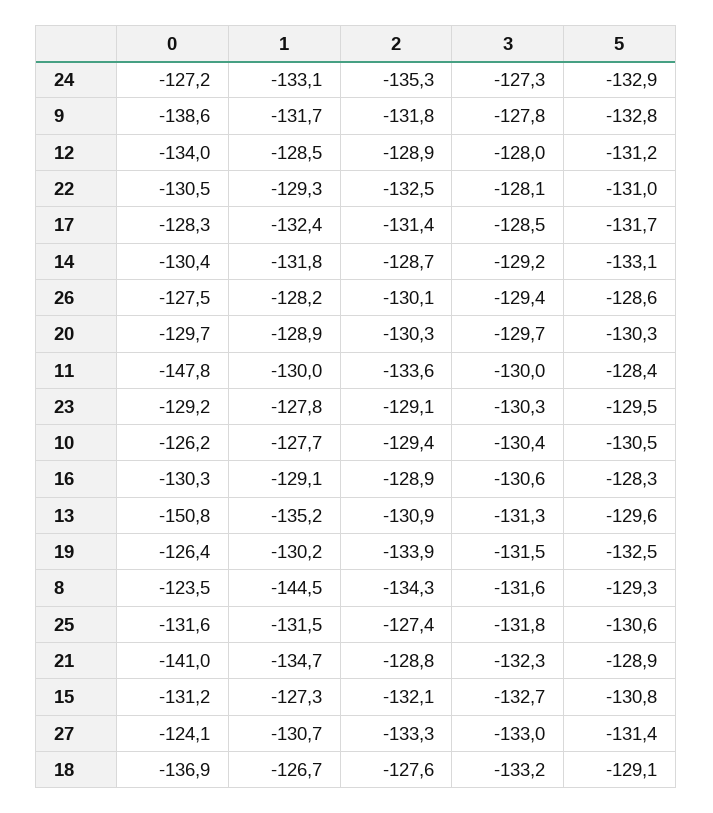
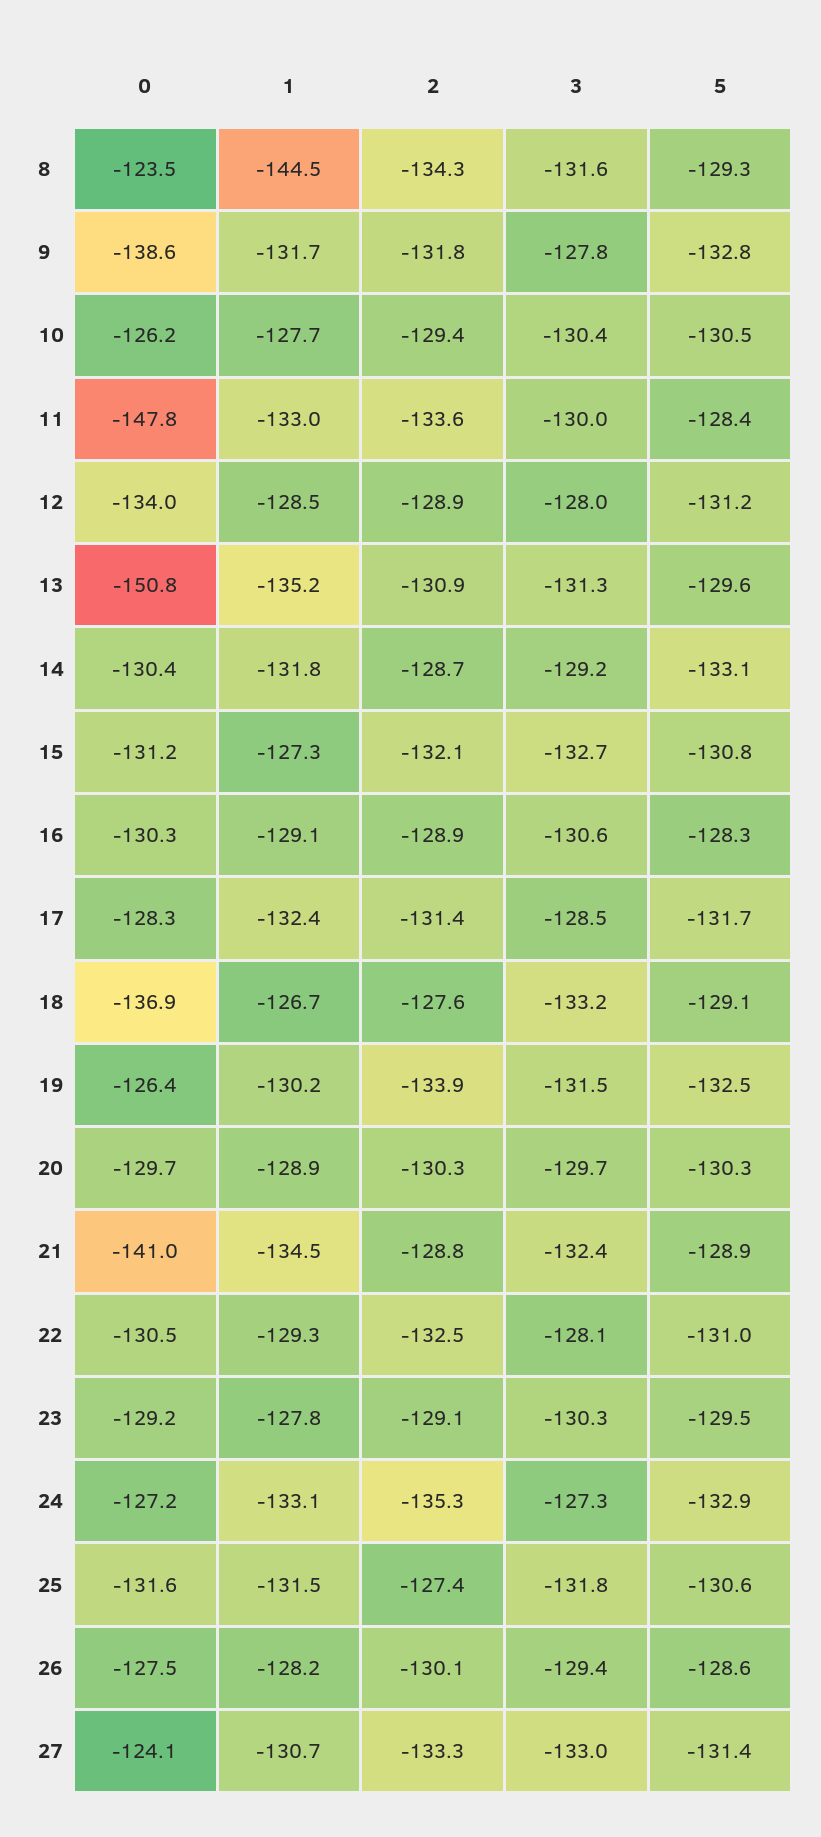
  {
    "0": {
      "24": -127.2,
      "9": -138.6,
      "12": -134,
      "22": -130.5,
      "17": -128.3,
      "14": -130.4,
      "26": -127.5,
      "20": -129.7,
      "11": -147.8,
      "23": -129.2,
      "10": -126.2,
      "16": -130.3,
      "13": -150.8,
      "19": -126.4,
      "8": -123.5,
      "25": -131.6,
      "21": -141,
      "15": -131.2,
      "27": -124.1,
      "18": -136.9
    },
    "1": {
      "24": -133.1,
      "9": -131.7,
      "12": -128.5,
      "22": -129.3,
      "17": -132.4,
      "14": -131.8,
      "26": -128.2,
      "20": -128.9,
-     "11": -130,
+     "11": -133,
      "23": -127.8,
      "10": -127.7,
      "16": -129.1,
      "13": -135.2,
      "19": -130.2,
      "8": -144.5,
      "25": -131.5,
-     "21": -134.7,
+     "21": -134.5,
      "15": -127.3,
      "27": -130.7,
      "18": -126.7
    },
    "2": {
      "24": -135.3,
      "9": -131.8,
      "12": -128.9,
      "22": -132.5,
      "17": -131.4,
      "14": -128.7,
      "26": -130.1,
      "20": -130.3,
      "11": -133.6,
      "23": -129.1,
      "10": -129.4,
      "16": -128.9,
      "13": -130.9,
      "19": -133.9,
      "8": -134.3,
      "25": -127.4,
      "21": -128.8,
      "15": -132.1,
      "27": -133.3,
      "18": -127.6
    },
    "3": {
      "24": -127.3,
      "9": -127.8,
      "12": -128,
      "22": -128.1,
      "17": -128.5,
      "14": -129.2,
      "26": -129.4,
      "20": -129.7,
      "11": -130,
      "23": -130.3,
      "10": -130.4,
      "16": -130.6,
      "13": -131.3,
      "19": -131.5,
      "8": -131.6,
      "25": -131.8,
-     "21": -132.3,
+     "21": -132.4,
      "15": -132.7,
      "27": -133,
      "18": -133.2
    },
    "5": {
      "24": -132.9,
      "9": -132.8,
      "12": -131.2,
      "22": -131,
      "17": -131.7,
      "14": -133.1,
      "26": -128.6,
      "20": -130.3,
      "11": -128.4,
      "23": -129.5,
      "10": -130.5,
      "16": -128.3,
      "13": -129.6,
      "19": -132.5,
      "8": -129.3,
      "25": -130.6,
      "21": -128.9,
      "15": -130.8,
      "27": -131.4,
      "18": -129.1
    }
  }

